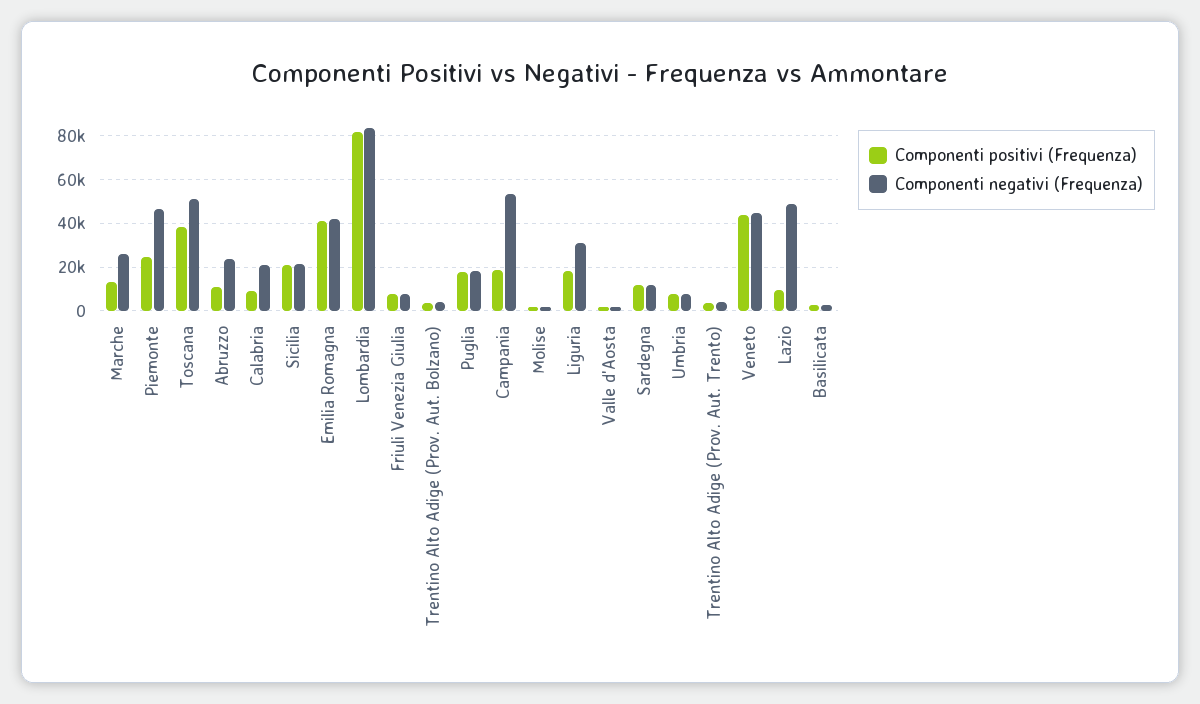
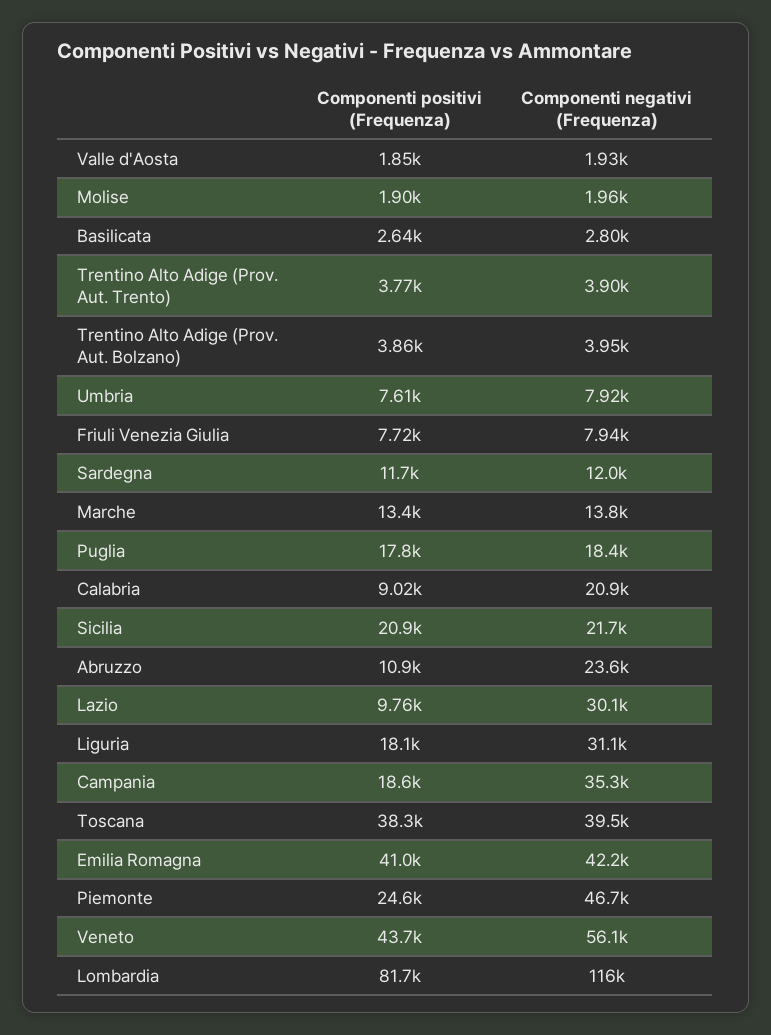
  {
    "Componenti positivi (Frequenza)": {
      "Marche": 13400,
      "Piemonte": 24600,
      "Toscana": 38300,
      "Abruzzo": 10900,
      "Calabria": 9020,
      "Sicilia": 20900,
      "Emilia Romagna": 41000,
      "Lombardia": 81700,
      "Friuli Venezia Giulia": 7720,
      "Trentino Alto Adige (Prov. Aut. Bolzano)": 3860,
      "Puglia": 17800,
      "Campania": 18600,
      "Molise": 1900,
      "Liguria": 18100,
      "Valle d'Aosta": 1850,
      "Sardegna": 11700,
      "Umbria": 7610,
      "Trentino Alto Adige (Prov. Aut. Trento)": 3770,
      "Veneto": 43700,
      "Lazio": 9760,
      "Basilicata": 2640
    },
    "Componenti negativi (Frequenza)": {
-     "Marche": 25000,
+     "Marche": 13800,
      "Piemonte": 46700,
-     "Toscana": 50000,
+     "Toscana": 39500,
      "Abruzzo": 23600,
      "Calabria": 20900,
      "Sicilia": 21700,
      "Emilia Romagna": 42200,
-     "Lombardia": 85000,
+     "Lombardia": 116000,
      "Friuli Venezia Giulia": 7940,
      "Trentino Alto Adige (Prov. Aut. Bolzano)": 3950,
      "Puglia": 18400,
-     "Campania": 55000,
+     "Campania": 35300,
      "Molise": 1960,
      "Liguria": 31100,
      "Valle d'Aosta": 1930,
      "Sardegna": 12000,
      "Umbria": 7920,
      "Trentino Alto Adige (Prov. Aut. Trento)": 3900,
-     "Veneto": 45000,
+     "Veneto": 56100,
-     "Lazio": 50000,
+     "Lazio": 30100,
      "Basilicata": 2800
    }
  }

